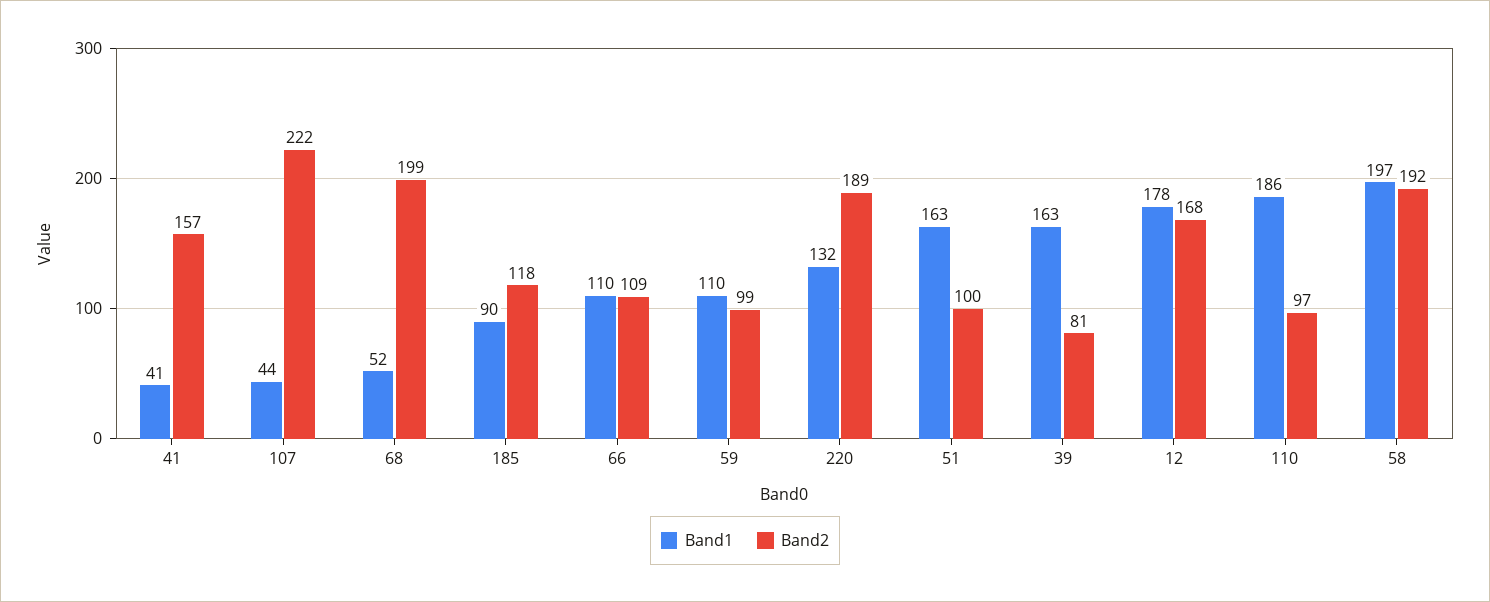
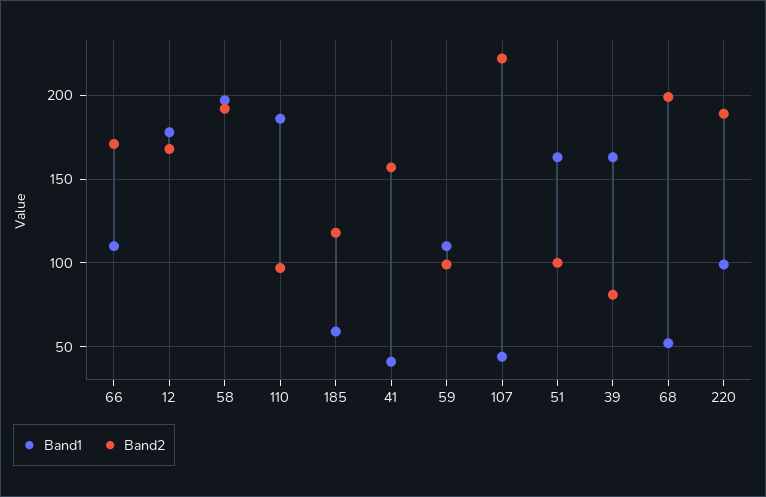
  {
    "Band1": {
      "41": 41,
      "107": 44,
      "68": 52,
-     "185": 90,
+     "185": 60,
      "66": 110,
      "59": 110,
-     "220": 132,
+     "220": 100,
      "51": 163,
      "39": 163,
      "12": 178,
      "110": 186,
      "58": 197
    },
    "Band2": {
      "41": 157,
      "107": 222,
      "68": 199,
      "185": 118,
-     "66": 109,
+     "66": 170,
      "59": 99,
      "220": 189,
      "51": 100,
      "39": 81,
      "12": 168,
      "110": 97,
      "58": 192
    }
  }

